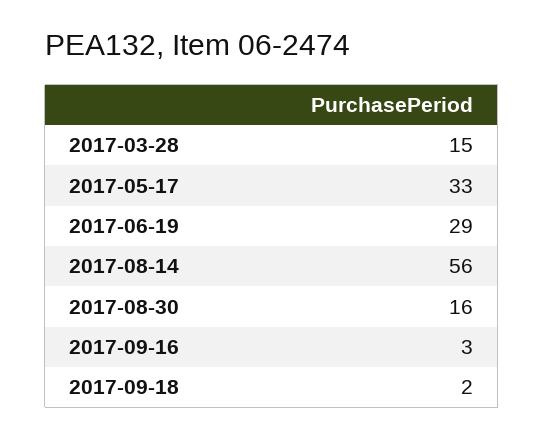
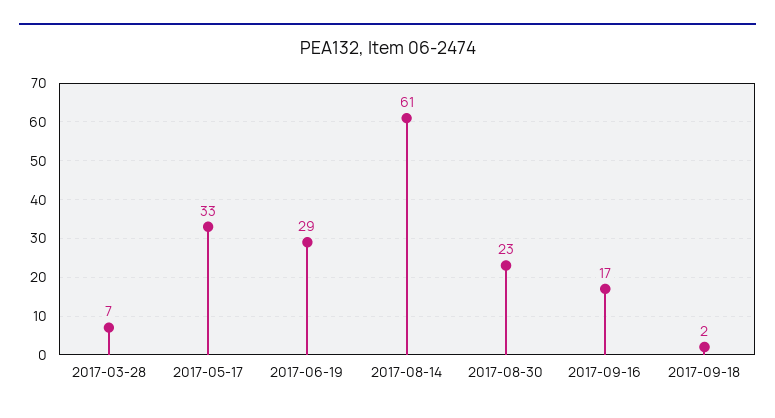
  {
-   "2017-03-28": 15,
+   "2017-03-28": 7,
    "2017-05-17": 33,
    "2017-06-19": 29,
-   "2017-08-14": 56,
+   "2017-08-14": 61,
-   "2017-08-30": 16,
+   "2017-08-30": 23,
-   "2017-09-16": 3,
+   "2017-09-16": 17,
    "2017-09-18": 2
  }

